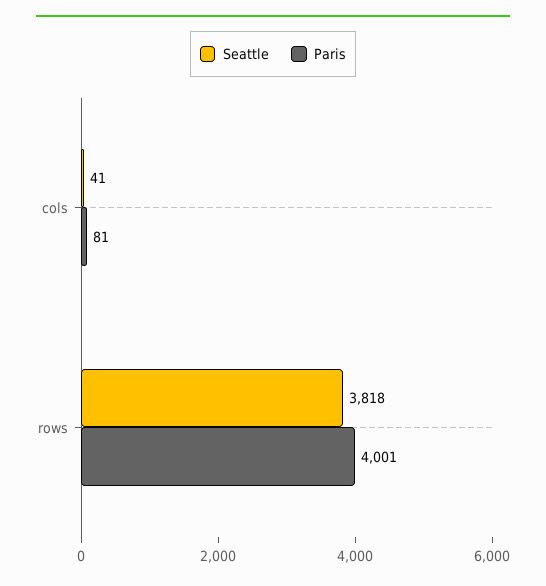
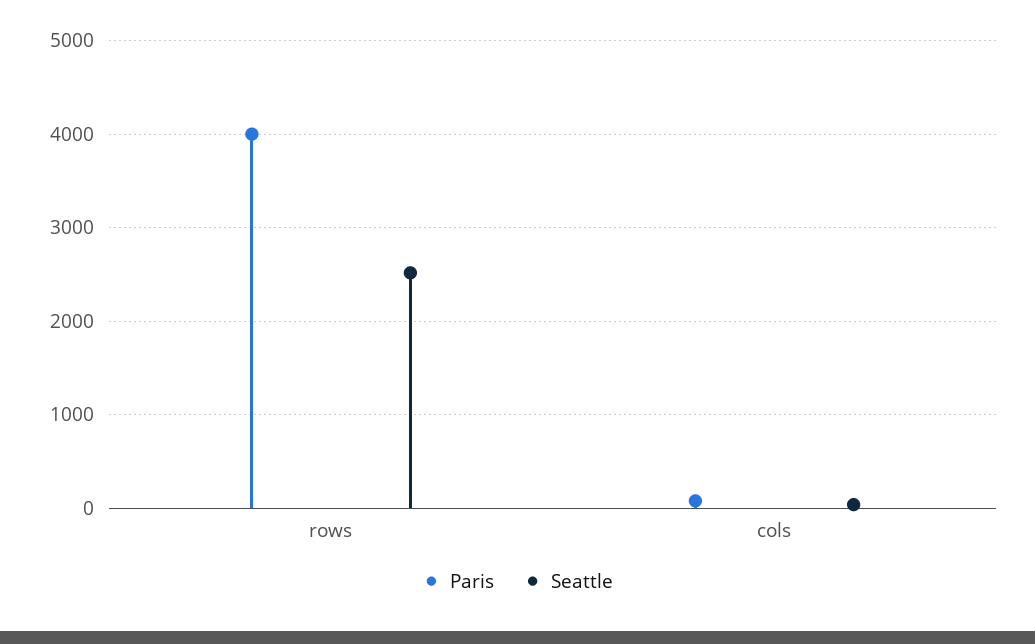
  {
    "Seattle": {
      "cols": 41,
-     "rows": 3818
+     "rows": 2500
    },
    "Paris": {
      "cols": 81,
      "rows": 4001
    }
  }

